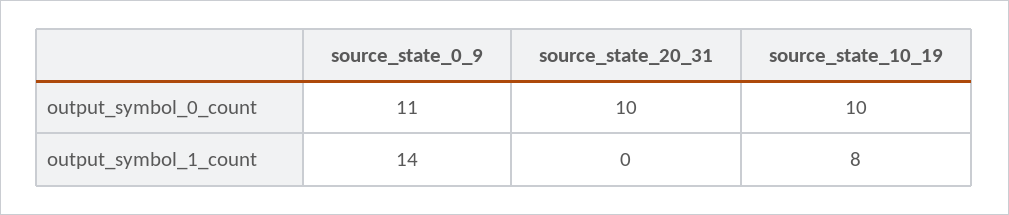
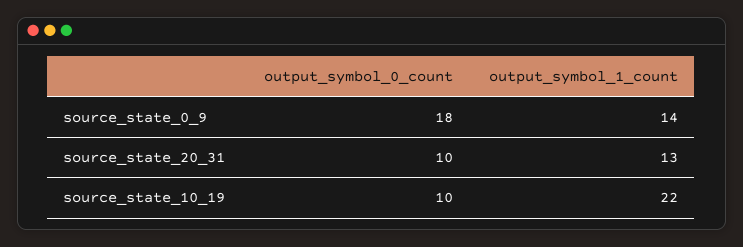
  {
    "source_state_0_9": {
-     "output_symbol_0_count": 11,
+     "output_symbol_0_count": 18,
      "output_symbol_1_count": 14
    },
    "source_state_20_31": {
      "output_symbol_0_count": 10,
-     "output_symbol_1_count": 0
+     "output_symbol_1_count": 13
    },
    "source_state_10_19": {
      "output_symbol_0_count": 10,
-     "output_symbol_1_count": 8
+     "output_symbol_1_count": 22
    }
  }

